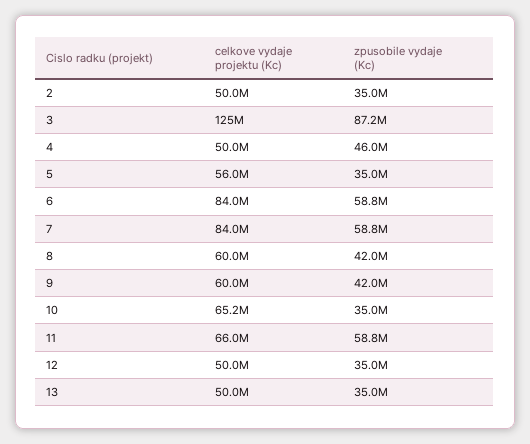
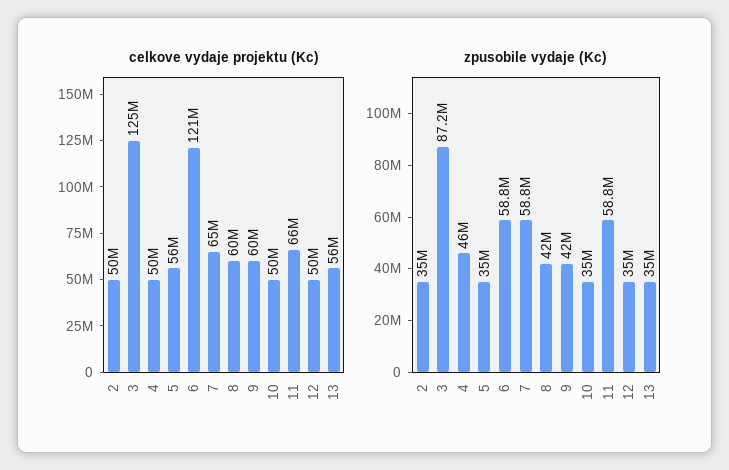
  {
    "celkove vydaje projektu (Kc)": {
      "2": 50000000,
      "3": 125000000,
      "4": 50000000,
      "5": 56000000,
-     "6": 84000000,
+     "6": 121000000,
-     "7": 84000000,
+     "7": 65000000,
      "8": 60000000,
      "9": 60000000,
-     "10": 65200000,
+     "10": 50000000,
      "11": 66000000,
      "12": 50000000,
-     "13": 50000000
+     "13": 56000000
    },
    "zpusobile vydaje (Kc)": {
      "2": 35000000,
      "3": 87200000,
      "4": 46000000,
      "5": 35000000,
      "6": 58800000,
      "7": 58800000,
      "8": 42000000,
      "9": 42000000,
      "10": 35000000,
      "11": 58800000,
      "12": 35000000,
      "13": 35000000
    }
  }

